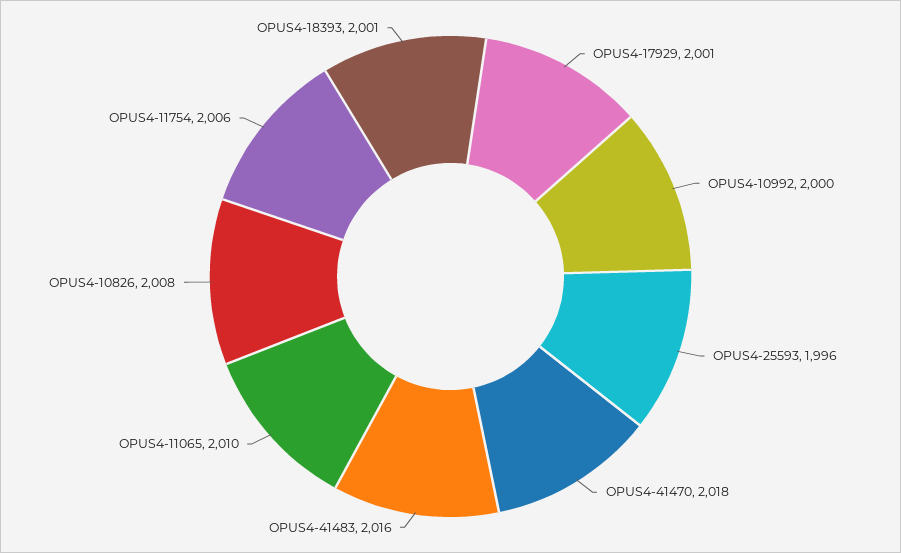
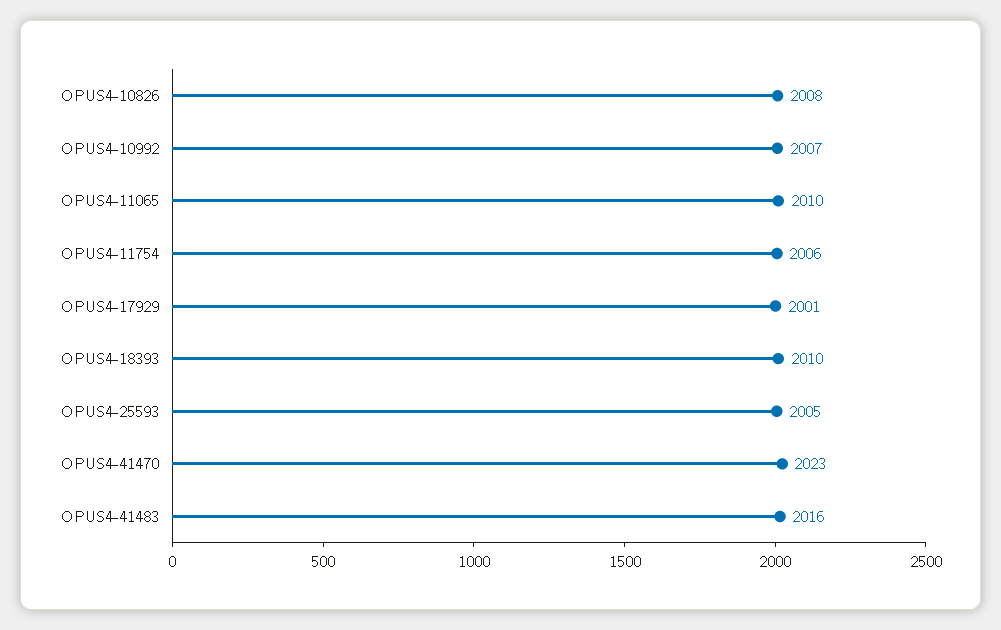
  {
    "OPUS4-17929": 2001,
-   "OPUS4-10992": 2000,
+   "OPUS4-10992": 2007,
-   "OPUS4-25593": 1996,
+   "OPUS4-25593": 2005,
-   "OPUS4-41470": 2018,
+   "OPUS4-41470": 2023,
    "OPUS4-41483": 2016,
    "OPUS4-11065": 2010,
    "OPUS4-10826": 2008,
    "OPUS4-11754": 2006,
-   "OPUS4-18393": 2001
+   "OPUS4-18393": 2010
  }

